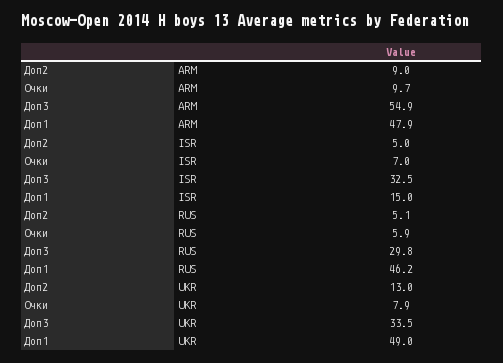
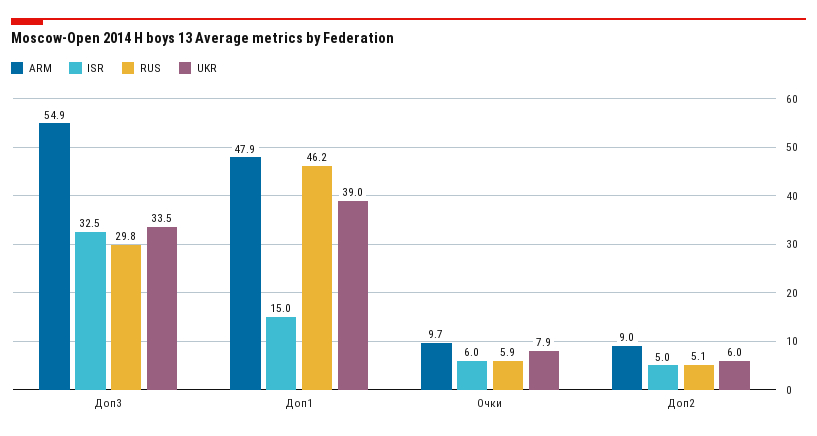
  {
    "ARM": {
      "Доп2": 9,
      "Очки": 9.7,
      "Доп3": 54.9,
      "Доп1": 47.9
    },
    "ISR": {
      "Доп2": 5,
-     "Очки": 7,
+     "Очки": 6,
      "Доп3": 32.5,
      "Доп1": 15
    },
    "RUS": {
      "Доп2": 5.1,
      "Очки": 5.9,
      "Доп3": 29.8,
      "Доп1": 46.2
    },
    "UKR": {
-     "Доп2": 13,
+     "Доп2": 6,
      "Очки": 7.9,
      "Доп3": 33.5,
-     "Доп1": 49
+     "Доп1": 39
    }
  }

